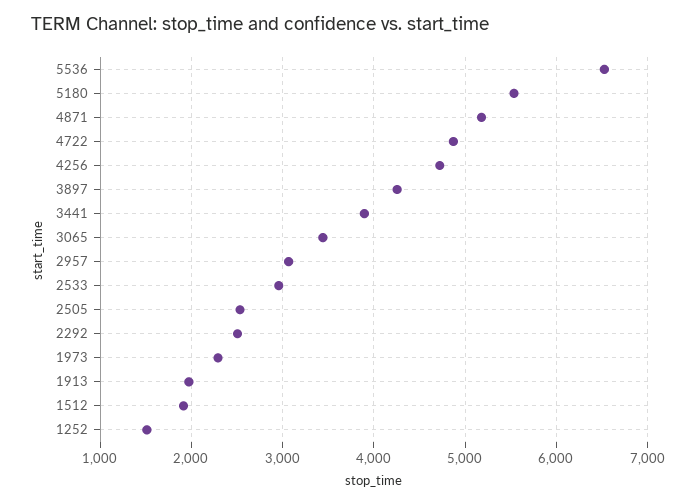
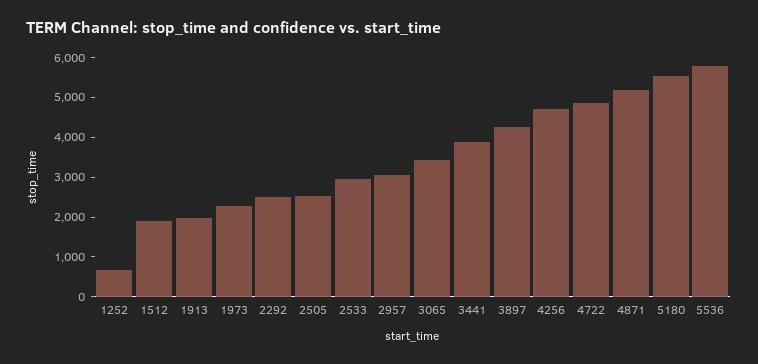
  {
-   "5536": 6500,
+   "5536": 5750,
    "5180": 5500,
    "4871": 5200,
    "4722": 4900,
    "4256": 4700,
    "3897": 4300,
    "3441": 3900,
    "3065": 3400,
    "2957": 3100,
    "2533": 3000,
    "2505": 2500,
    "2292": 2500,
    "1973": 2300,
    "1913": 2000,
    "1512": 1900,
-   "1252": 1500
+   "1252": 750
  }

